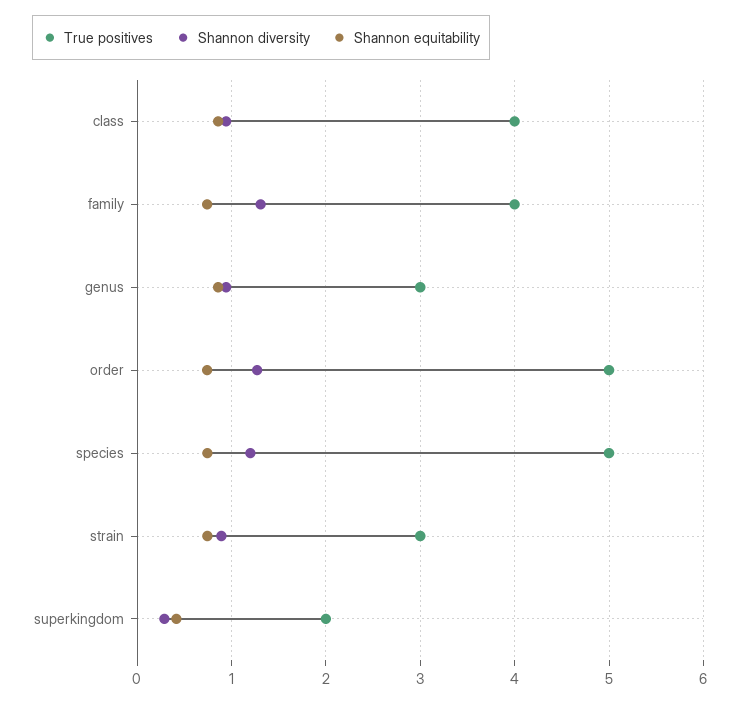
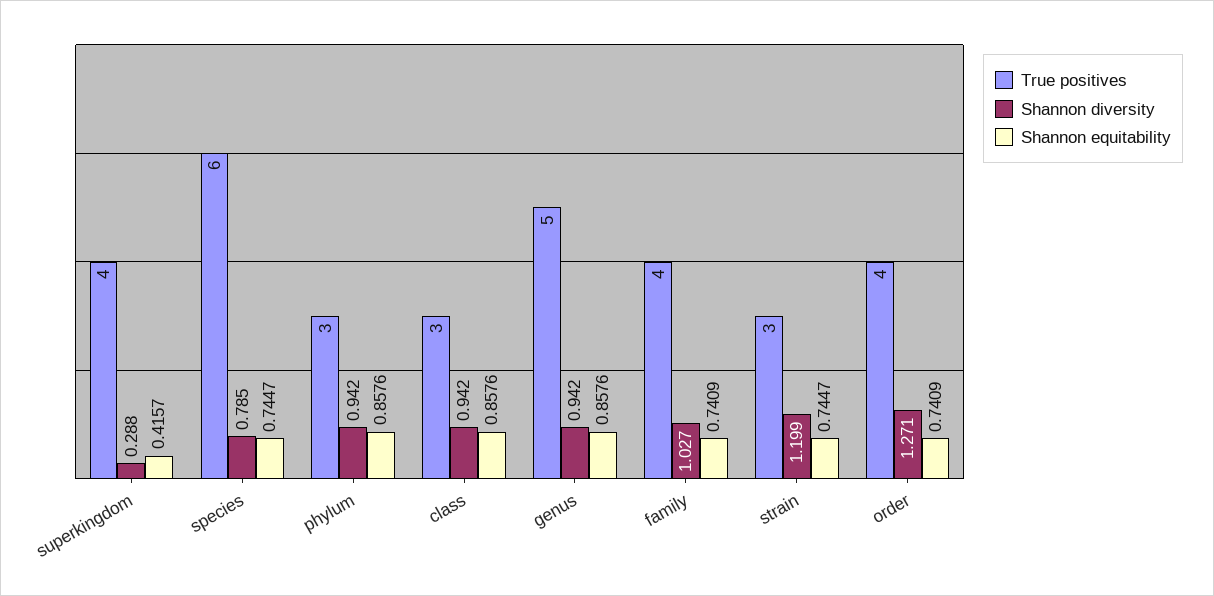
  {
    "True positives": {
-     "class": 4,
+     "class": 3,
      "family": 4,
-     "genus": 3,
+     "genus": 5,
-     "order": 5,
+     "order": 4,
-     "species": 5,
+     "species": 6,
      "strain": 3,
-     "superkingdom": 2
+     "superkingdom": 4,
+     "phylum": 3
    },
    "Shannon diversity": {
      "class": 0.942,
-     "family": 1.3,
+     "family": 1.027,
      "genus": 0.942,
      "order": 1.271,
-     "species": 1.2,
+     "species": 0.785,
-     "strain": 0.9,
+     "strain": 1.199,
-     "superkingdom": 0.288
+     "superkingdom": 0.288,
+     "phylum": 0.942
    },
    "Shannon equitability": {
      "class": 0.8576,
      "family": 0.7409,
      "genus": 0.8576,
      "order": 0.7409,
      "species": 0.7447,
      "strain": 0.7447,
-     "superkingdom": 0.4157
+     "superkingdom": 0.4157,
+     "phylum": 0.8576
    }
  }

